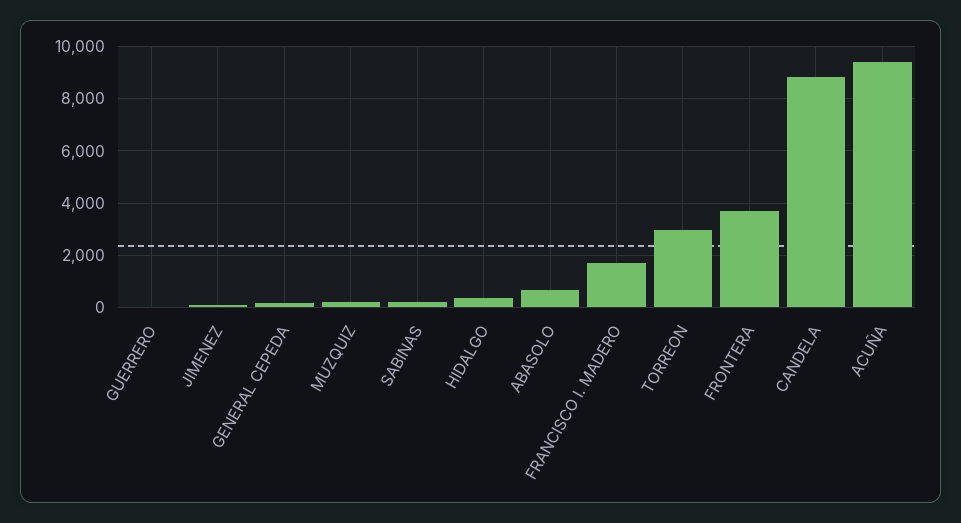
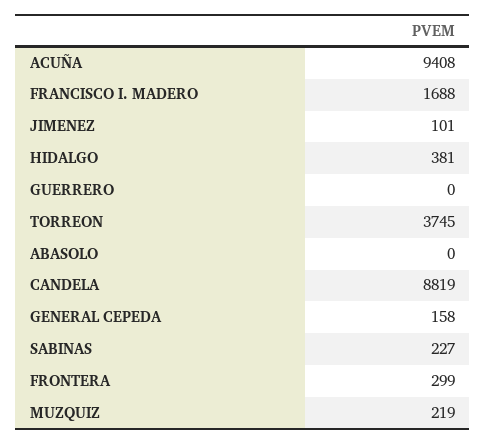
  {
    "GUERRERO": 0,
    "JIMENEZ": 101,
    "GENERAL CEPEDA": 158,
    "MUZQUIZ": 219,
    "SABINAS": 227,
    "HIDALGO": 381,
-   "ABASOLO": 750,
+   "ABASOLO": 0,
    "FRANCISCO I. MADERO": 1688,
-   "TORREON": 3000,
+   "TORREON": 3745,
-   "FRONTERA": 3750,
+   "FRONTERA": 299,
    "CANDELA": 8819,
    "ACUÑA": 9408
  }

